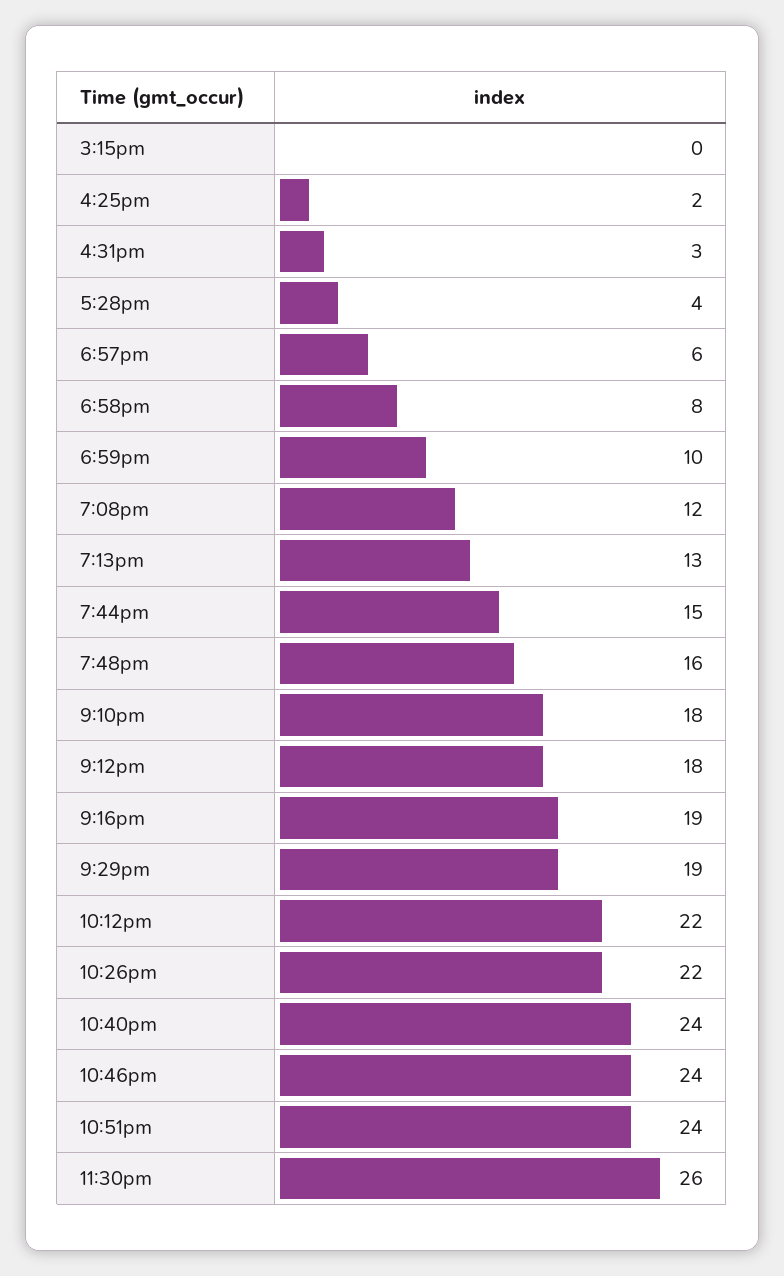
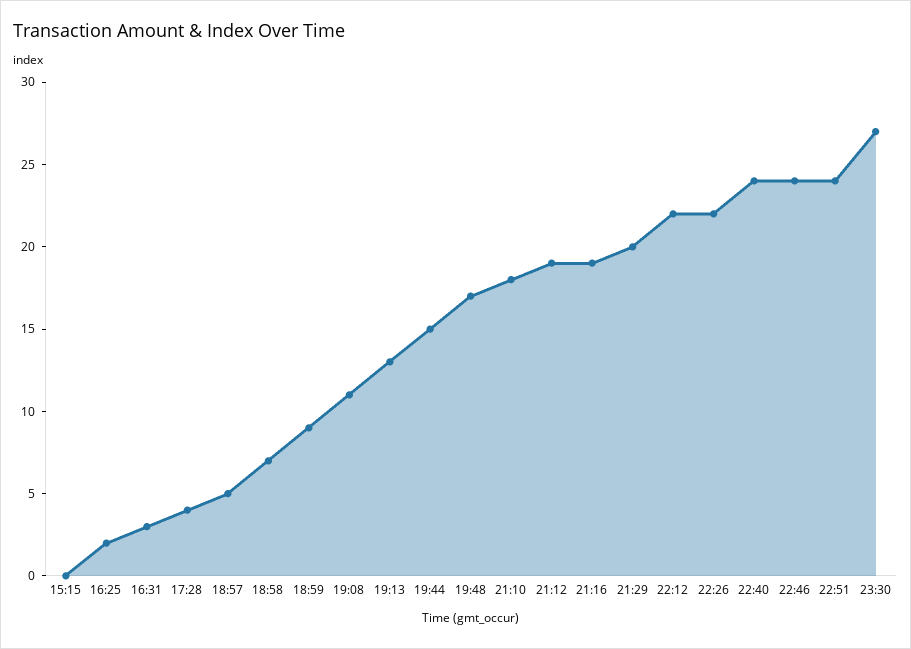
  {
    "3:15pm": 0,
    "4:25pm": 2,
    "4:31pm": 3,
    "5:28pm": 4,
-   "6:57pm": 6,
+   "6:57pm": 5,
-   "6:58pm": 8,
+   "6:58pm": 7,
-   "6:59pm": 10,
+   "6:59pm": 9,
-   "7:08pm": 12,
+   "7:08pm": 11,
    "7:13pm": 13,
    "7:44pm": 15,
-   "7:48pm": 16,
+   "7:48pm": 17,
    "9:10pm": 18,
-   "9:12pm": 18,
+   "9:12pm": 19,
    "9:16pm": 19,
-   "9:29pm": 19,
+   "9:29pm": 20,
    "10:12pm": 22,
    "10:26pm": 22,
    "10:40pm": 24,
    "10:46pm": 24,
    "10:51pm": 24,
-   "11:30pm": 26
+   "11:30pm": 27
  }

